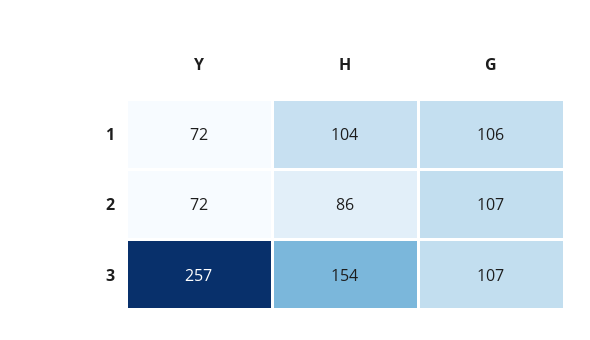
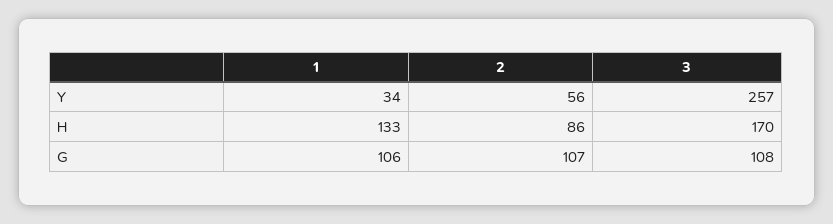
  {
    "Y": {
-     "1": 72,
+     "1": 34,
-     "2": 72,
+     "2": 56,
      "3": 257
    },
    "H": {
-     "1": 104,
+     "1": 133,
      "2": 86,
-     "3": 154
+     "3": 170
    },
    "G": {
      "1": 106,
      "2": 107,
-     "3": 107
+     "3": 108
    }
  }

